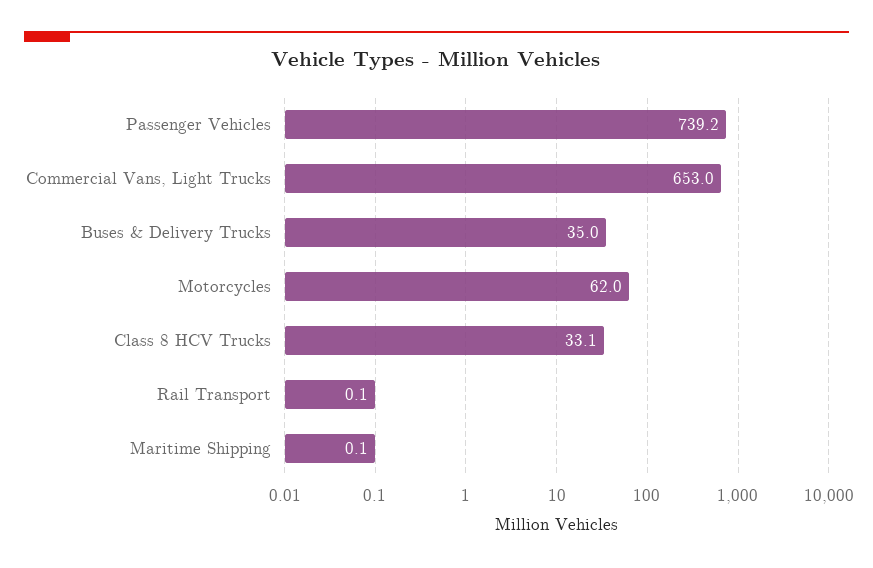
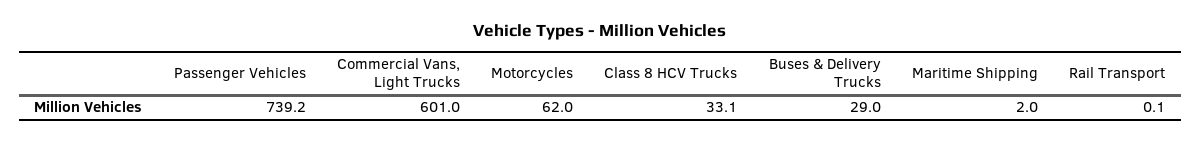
  {
    "Passenger Vehicles": 739.2,
-   "Commercial Vans, Light Trucks": 653,
+   "Commercial Vans, Light Trucks": 601,
-   "Buses & Delivery Trucks": 35,
+   "Buses & Delivery Trucks": 29,
    "Motorcycles": 62,
    "Class 8 HCV Trucks": 33.1,
    "Rail Transport": 0.1,
-   "Maritime Shipping": 0.1
+   "Maritime Shipping": 2
  }

